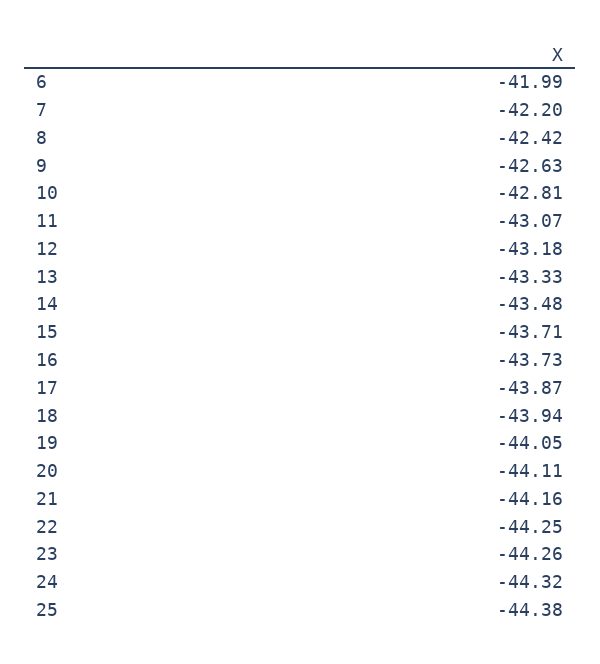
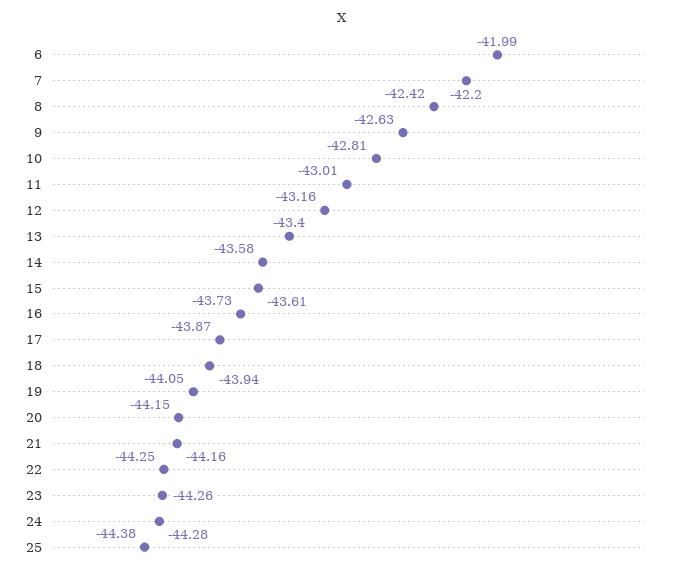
  {
    "6": -41.99,
    "7": -42.2,
    "8": -42.42,
    "9": -42.63,
    "10": -42.81,
-   "11": -43.07,
+   "11": -43.01,
-   "12": -43.18,
+   "12": -43.16,
-   "13": -43.33,
+   "13": -43.4,
-   "14": -43.48,
+   "14": -43.58,
-   "15": -43.71,
+   "15": -43.61,
    "16": -43.73,
    "17": -43.87,
    "18": -43.94,
    "19": -44.05,
-   "20": -44.11,
+   "20": -44.15,
    "21": -44.16,
    "22": -44.25,
    "23": -44.26,
-   "24": -44.32,
+   "24": -44.28,
    "25": -44.38
  }

